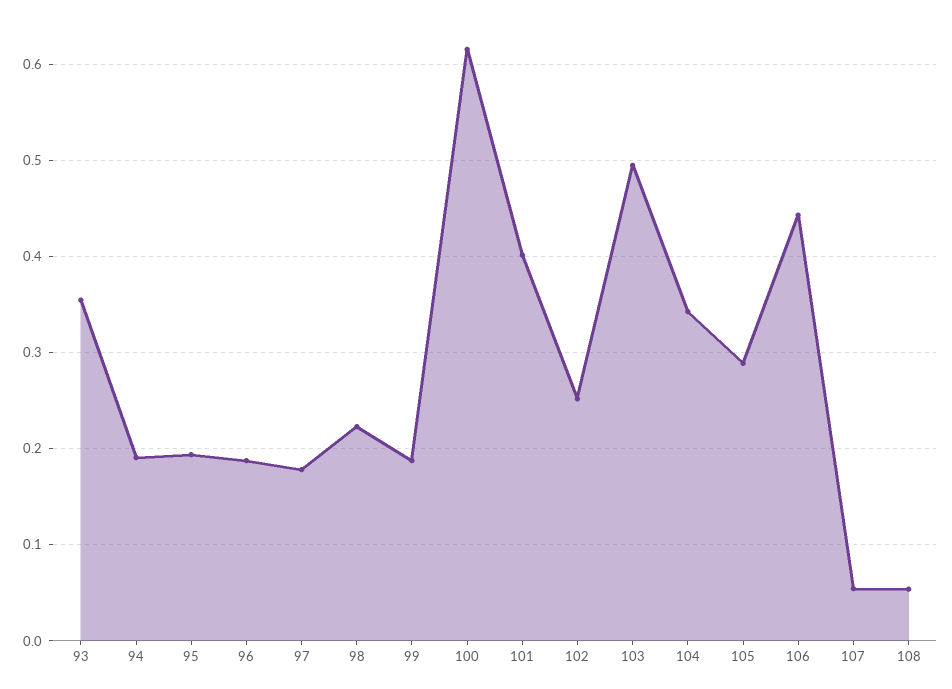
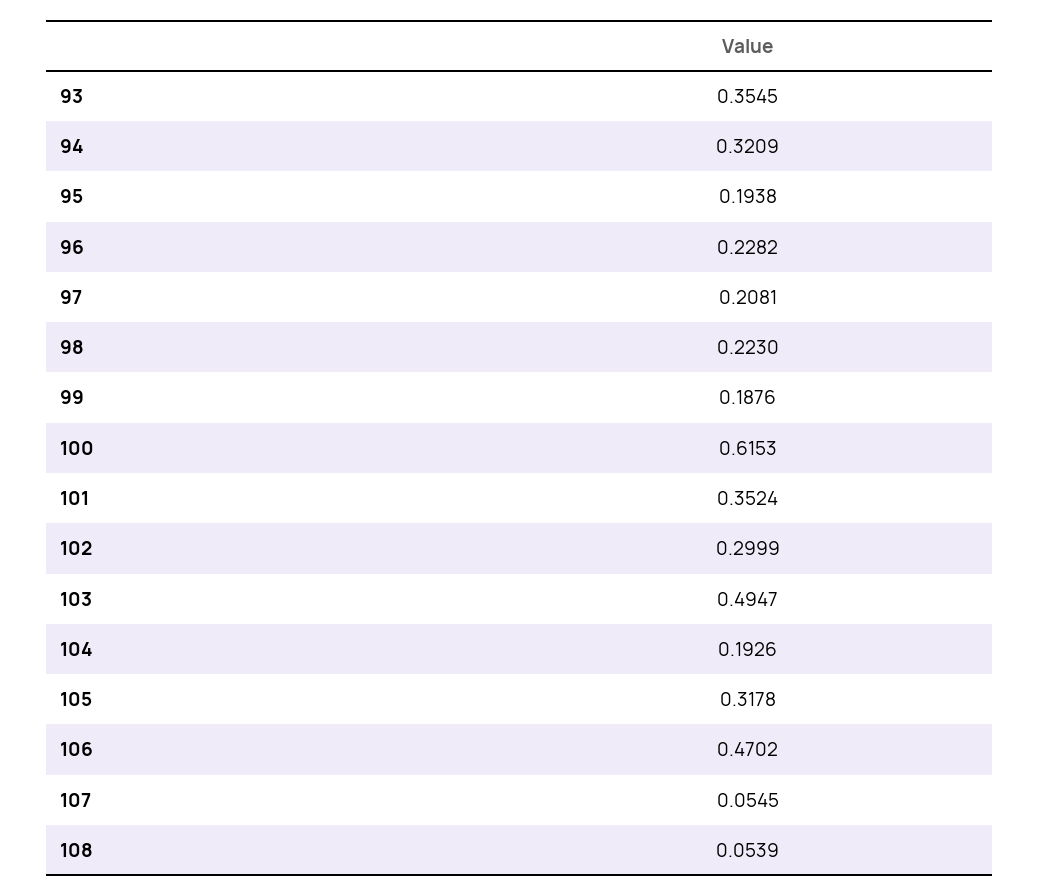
  {
    "93": 0.3545,
-   "94": 0.19,
+   "94": 0.3209,
    "95": 0.1938,
-   "96": 0.19,
+   "96": 0.2282,
-   "97": 0.18,
+   "97": 0.2081,
    "98": 0.223,
    "99": 0.1876,
    "100": 0.6153,
-   "101": 0.4,
+   "101": 0.3524,
-   "102": 0.25,
+   "102": 0.2999,
    "103": 0.4947,
-   "104": 0.34,
+   "104": 0.1926,
-   "105": 0.29,
+   "105": 0.3178,
-   "106": 0.44,
+   "106": 0.4702,
    "107": 0.0545,
    "108": 0.0539
  }

